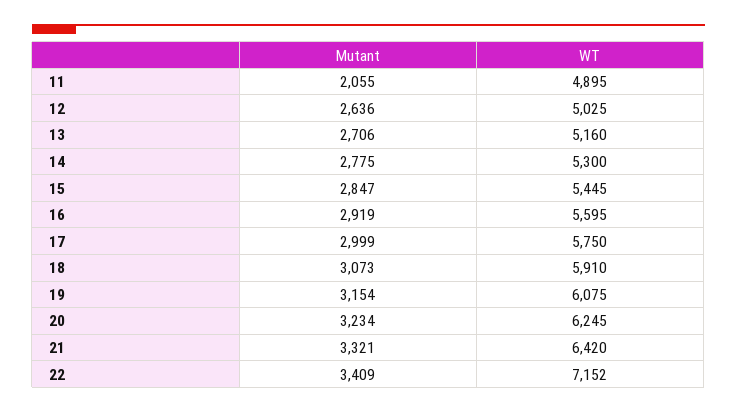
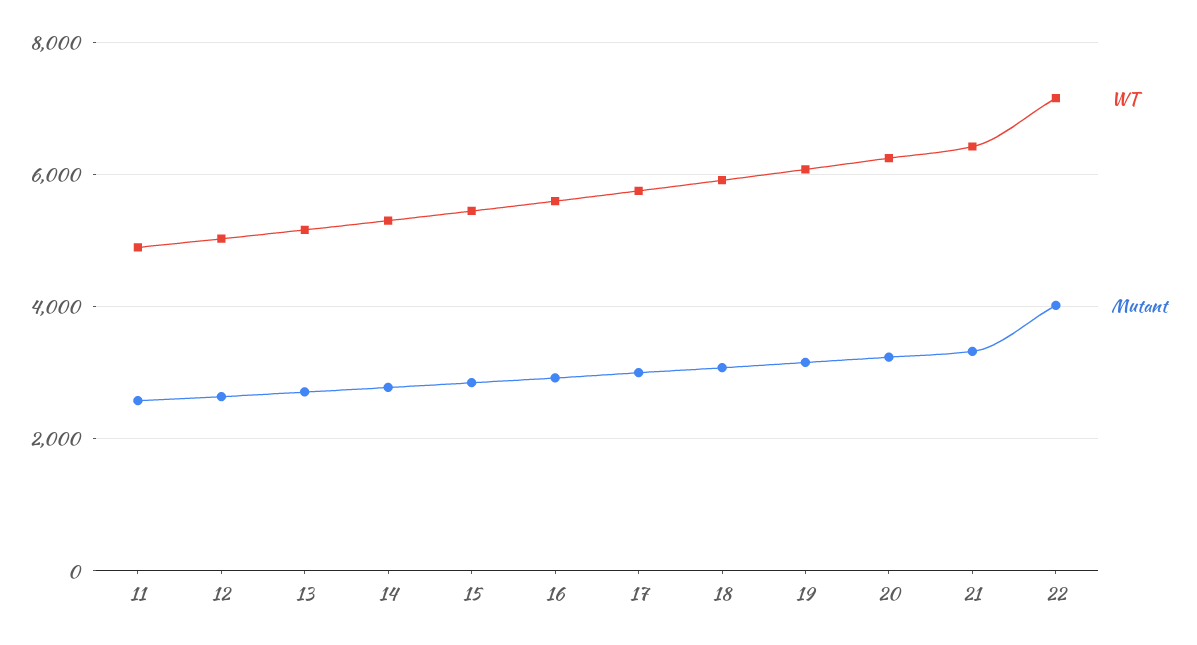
  {
    "Mutant": {
-     "11": 2055,
+     "11": 2600,
      "12": 2636,
      "13": 2706,
      "14": 2775,
      "15": 2847,
      "16": 2919,
      "17": 2999,
      "18": 3073,
      "19": 3154,
      "20": 3234,
      "21": 3321,
-     "22": 3409
+     "22": 4000
    },
    "WT": {
      "11": 4895,
      "12": 5025,
      "13": 5160,
      "14": 5300,
      "15": 5445,
      "16": 5595,
      "17": 5750,
      "18": 5910,
      "19": 6075,
      "20": 6245,
      "21": 6420,
      "22": 7152
    }
  }

